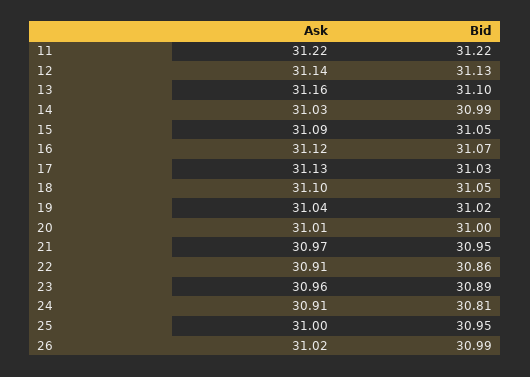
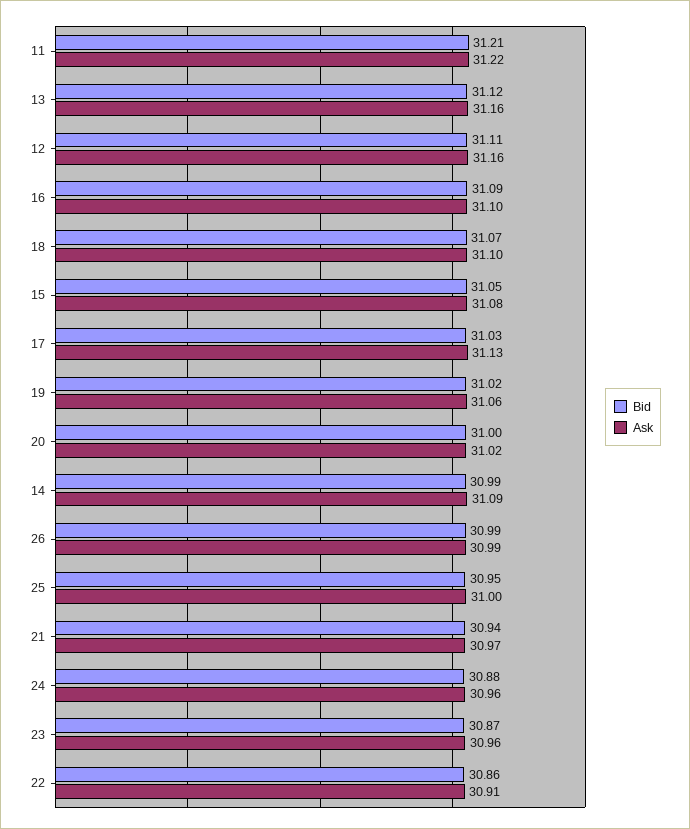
  {
    "Ask": {
      "11": 31.22,
-     "12": 31.14,
+     "12": 31.16,
      "13": 31.16,
-     "14": 31.03,
+     "14": 31.09,
-     "15": 31.09,
+     "15": 31.08,
-     "16": 31.12,
+     "16": 31.1,
      "17": 31.13,
      "18": 31.1,
-     "19": 31.04,
+     "19": 31.06,
-     "20": 31.01,
+     "20": 31.02,
      "21": 30.97,
      "22": 30.91,
      "23": 30.96,
-     "24": 30.91,
+     "24": 30.96,
      "25": 31,
-     "26": 31.02
+     "26": 30.99
    },
    "Bid": {
-     "11": 31.22,
+     "11": 31.21,
-     "12": 31.13,
+     "12": 31.11,
-     "13": 31.1,
+     "13": 31.12,
      "14": 30.99,
      "15": 31.05,
-     "16": 31.07,
+     "16": 31.09,
      "17": 31.03,
-     "18": 31.05,
+     "18": 31.07,
      "19": 31.02,
      "20": 31,
-     "21": 30.95,
+     "21": 30.94,
      "22": 30.86,
-     "23": 30.89,
+     "23": 30.87,
-     "24": 30.81,
+     "24": 30.88,
      "25": 30.95,
      "26": 30.99
    }
  }

